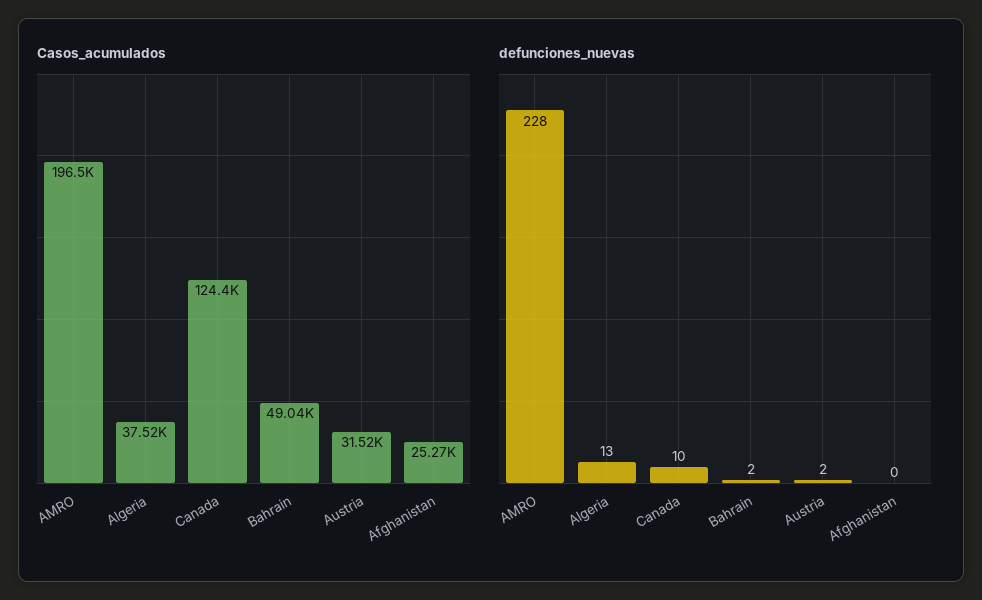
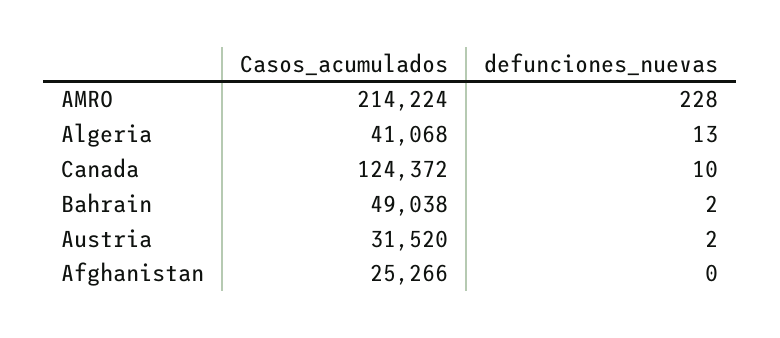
  {
    "Casos_acumulados": {
-     "AMRO": 196500,
+     "AMRO": 214224,
-     "Algeria": 37520,
+     "Algeria": 41068,
      "Canada": 124372,
      "Bahrain": 49038,
      "Austria": 31520,
      "Afghanistan": 25266
    },
    "defunciones_nuevas": {
      "AMRO": 228,
      "Algeria": 13,
      "Canada": 10,
      "Bahrain": 2,
      "Austria": 2,
      "Afghanistan": 0
    }
  }

